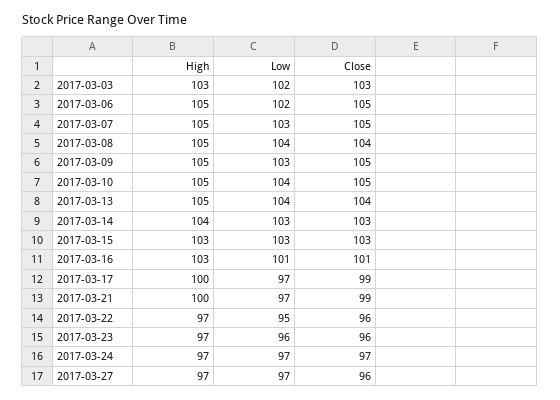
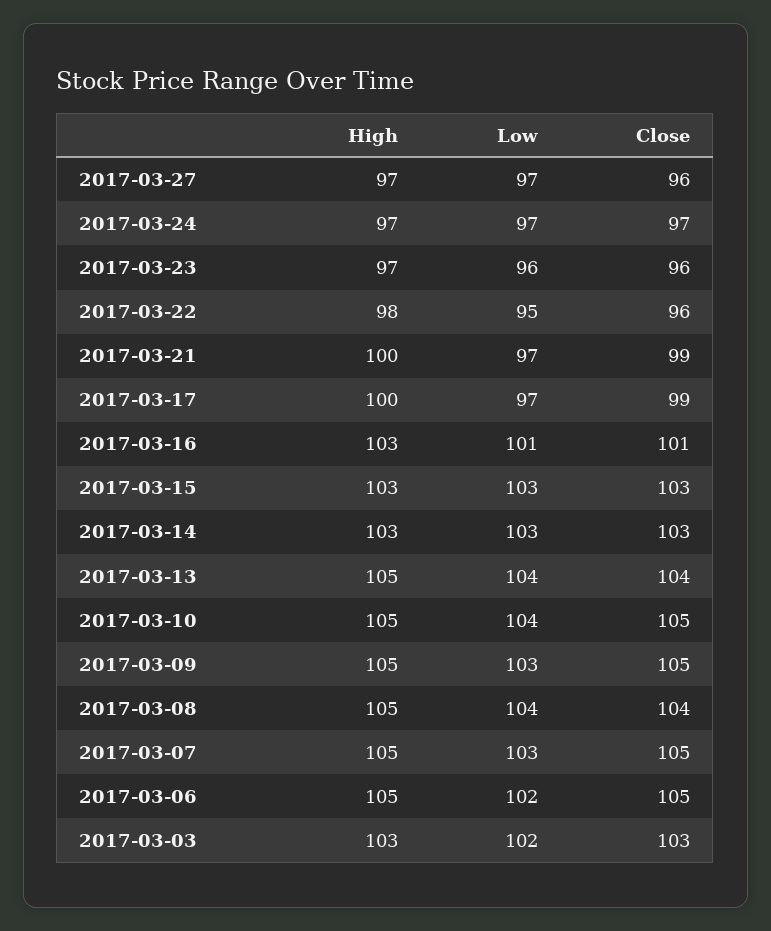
  {
    "High": {
      "2017-03-03": 103,
      "2017-03-06": 105,
      "2017-03-07": 105,
      "2017-03-08": 105,
      "2017-03-09": 105,
      "2017-03-10": 105,
      "2017-03-13": 105,
-     "2017-03-14": 104,
+     "2017-03-14": 103,
      "2017-03-15": 103,
      "2017-03-16": 103,
      "2017-03-17": 100,
      "2017-03-21": 100,
-     "2017-03-22": 97,
+     "2017-03-22": 98,
      "2017-03-23": 97,
      "2017-03-24": 97,
      "2017-03-27": 97
    },
    "Low": {
      "2017-03-03": 102,
      "2017-03-06": 102,
      "2017-03-07": 103,
      "2017-03-08": 104,
      "2017-03-09": 103,
      "2017-03-10": 104,
      "2017-03-13": 104,
      "2017-03-14": 103,
      "2017-03-15": 103,
      "2017-03-16": 101,
      "2017-03-17": 97,
      "2017-03-21": 97,
      "2017-03-22": 95,
      "2017-03-23": 96,
      "2017-03-24": 97,
      "2017-03-27": 97
    },
    "Close": {
      "2017-03-03": 103,
      "2017-03-06": 105,
      "2017-03-07": 105,
      "2017-03-08": 104,
      "2017-03-09": 105,
      "2017-03-10": 105,
      "2017-03-13": 104,
      "2017-03-14": 103,
      "2017-03-15": 103,
      "2017-03-16": 101,
      "2017-03-17": 99,
      "2017-03-21": 99,
      "2017-03-22": 96,
      "2017-03-23": 96,
      "2017-03-24": 97,
      "2017-03-27": 96
    }
  }

